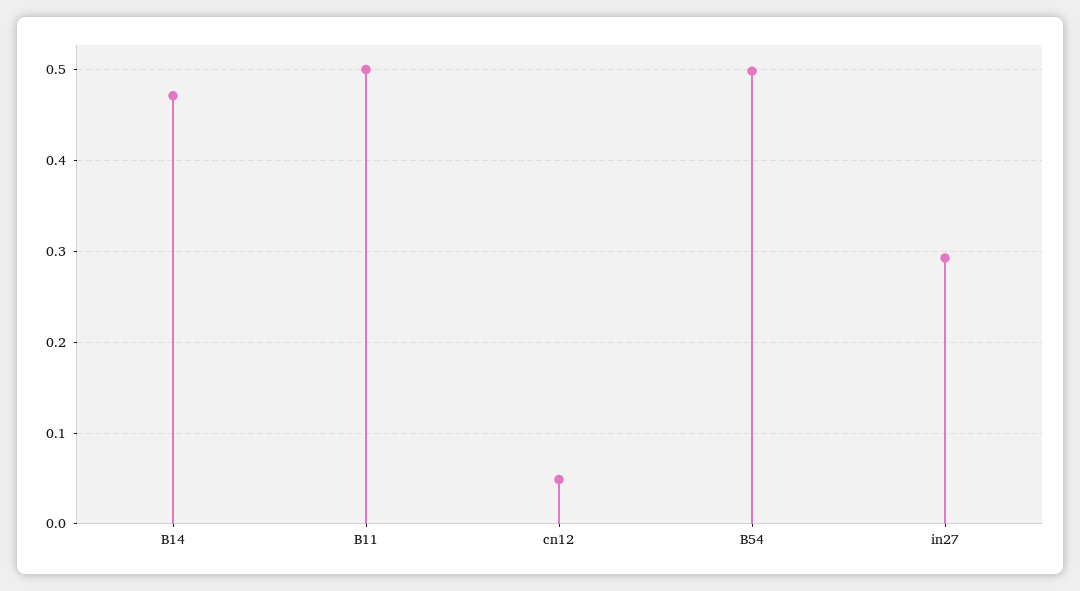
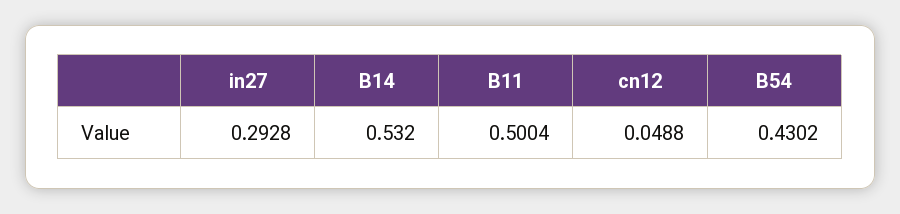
  {
-   "B14": 0.47,
+   "B14": 0.532,
    "B11": 0.5004,
    "cn12": 0.0488,
-   "B54": 0.5,
+   "B54": 0.4302,
    "in27": 0.2928
  }

